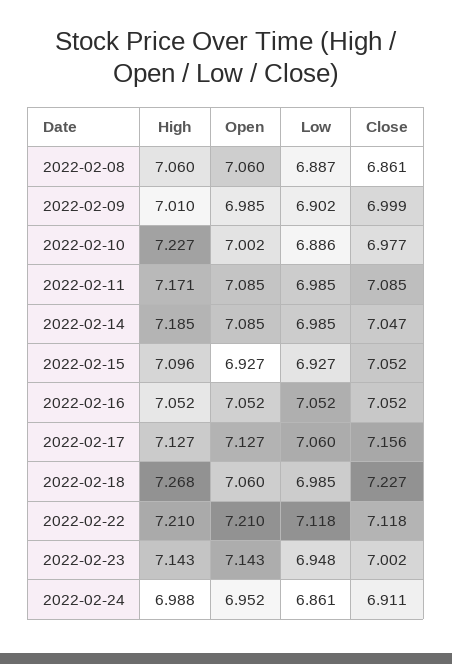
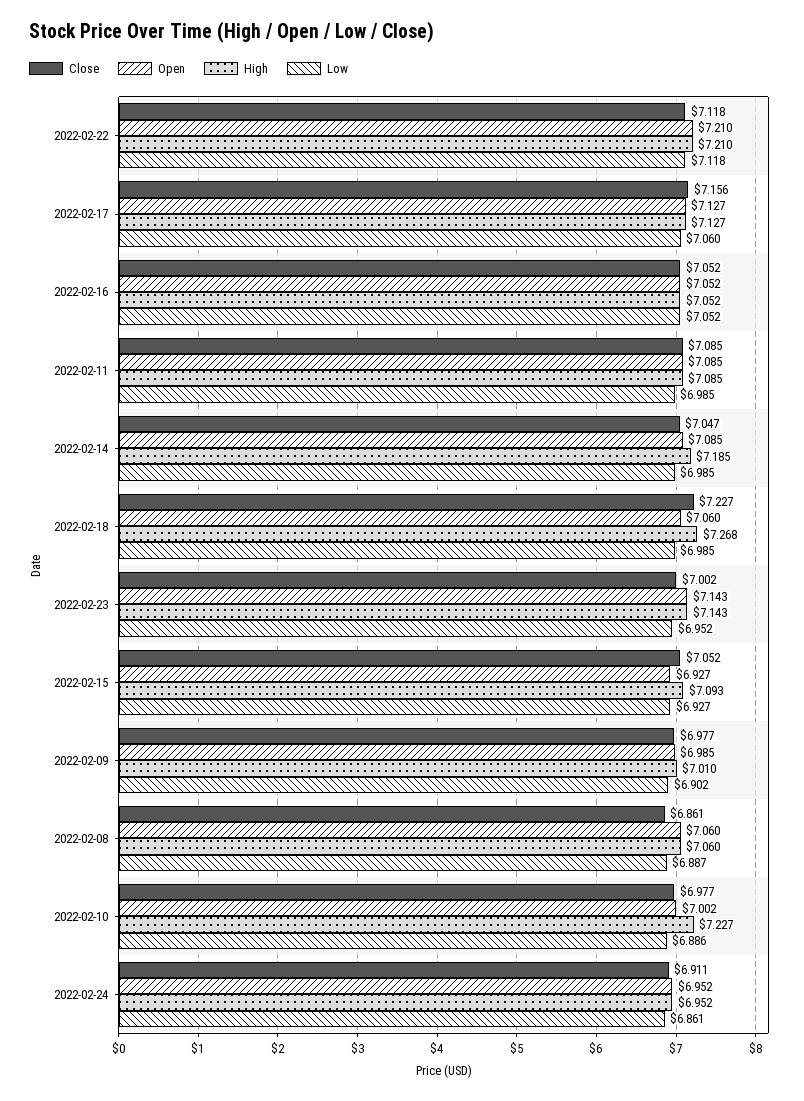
  {
    "High": {
      "2022-02-08": 7.06,
      "2022-02-09": 7.01,
      "2022-02-10": 7.227,
-     "2022-02-11": 7.171,
+     "2022-02-11": 7.085,
      "2022-02-14": 7.185,
-     "2022-02-15": 7.096,
+     "2022-02-15": 7.093,
      "2022-02-16": 7.052,
      "2022-02-17": 7.127,
      "2022-02-18": 7.268,
      "2022-02-22": 7.21,
      "2022-02-23": 7.143,
-     "2022-02-24": 6.988
+     "2022-02-24": 6.952
    },
    "Open": {
      "2022-02-08": 7.06,
      "2022-02-09": 6.985,
      "2022-02-10": 7.002,
      "2022-02-11": 7.085,
      "2022-02-14": 7.085,
      "2022-02-15": 6.927,
      "2022-02-16": 7.052,
      "2022-02-17": 7.127,
      "2022-02-18": 7.06,
      "2022-02-22": 7.21,
      "2022-02-23": 7.143,
      "2022-02-24": 6.952
    },
    "Low": {
      "2022-02-08": 6.887,
      "2022-02-09": 6.902,
      "2022-02-10": 6.886,
      "2022-02-11": 6.985,
      "2022-02-14": 6.985,
      "2022-02-15": 6.927,
      "2022-02-16": 7.052,
      "2022-02-17": 7.06,
      "2022-02-18": 6.985,
      "2022-02-22": 7.118,
-     "2022-02-23": 6.948,
+     "2022-02-23": 6.952,
      "2022-02-24": 6.861
    },
    "Close": {
      "2022-02-08": 6.861,
-     "2022-02-09": 6.999,
+     "2022-02-09": 6.977,
      "2022-02-10": 6.977,
      "2022-02-11": 7.085,
      "2022-02-14": 7.047,
      "2022-02-15": 7.052,
      "2022-02-16": 7.052,
      "2022-02-17": 7.156,
      "2022-02-18": 7.227,
      "2022-02-22": 7.118,
      "2022-02-23": 7.002,
      "2022-02-24": 6.911
    }
  }

